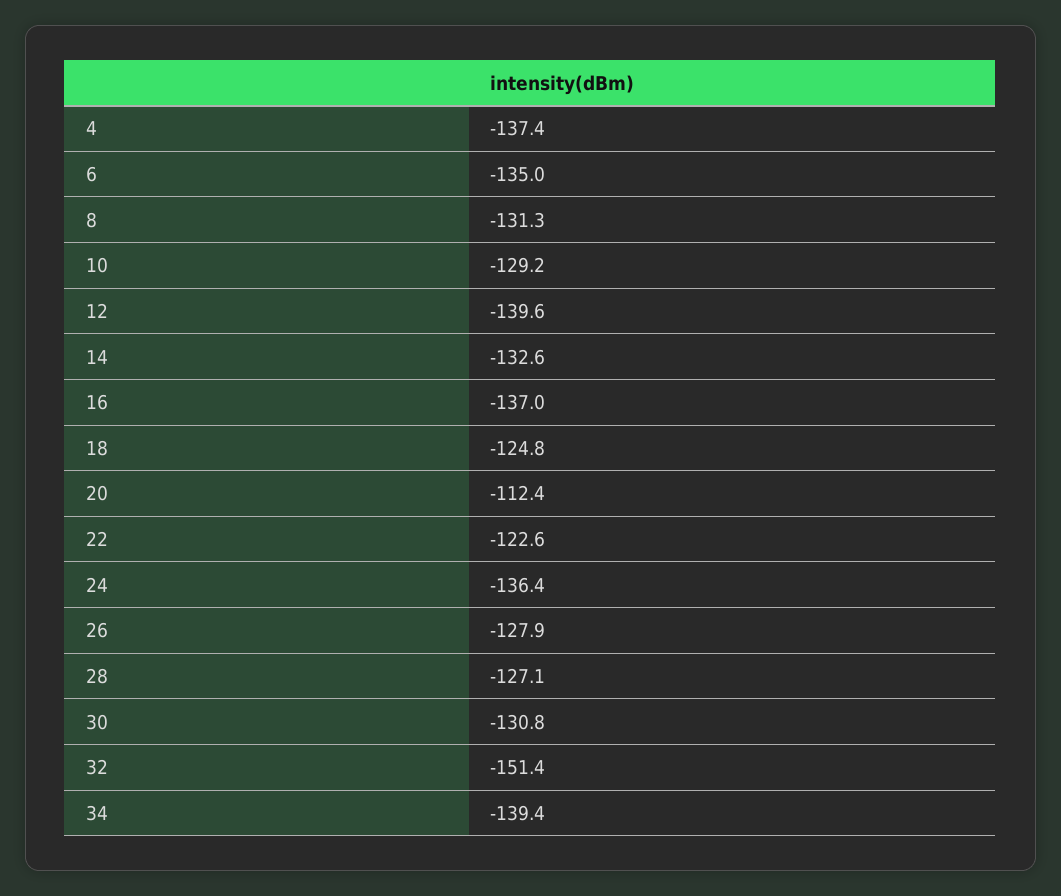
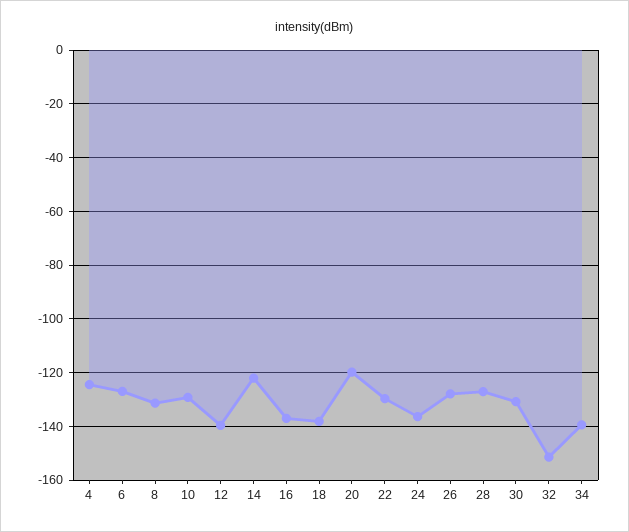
  {
-   "4": -137.4,
+   "4": -125,
-   "6": -135,
+   "6": -127.5,
    "8": -131.3,
    "10": -129.2,
    "12": -139.6,
-   "14": -132.6,
+   "14": -122.5,
    "16": -137,
-   "18": -124.8,
+   "18": -137.5,
-   "20": -112.4,
+   "20": -120,
-   "22": -122.6,
+   "22": -130,
    "24": -136.4,
    "26": -127.9,
    "28": -127.1,
    "30": -130.8,
    "32": -151.4,
    "34": -139.4
  }

